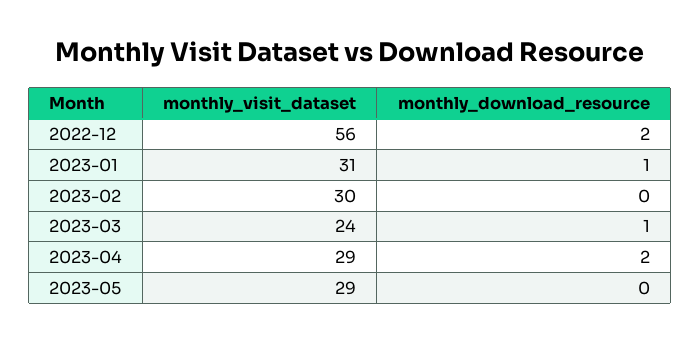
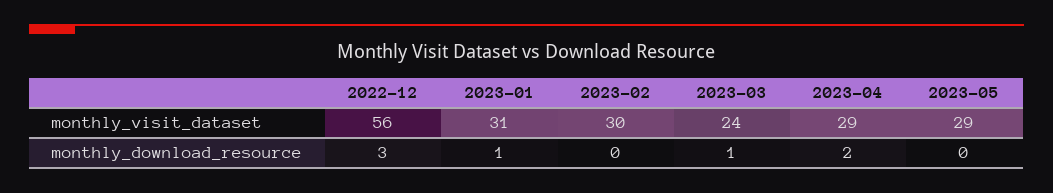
  {
    "monthly_visit_dataset": {
      "2022-12": 56,
      "2023-01": 31,
      "2023-02": 30,
      "2023-03": 24,
      "2023-04": 29,
      "2023-05": 29
    },
    "monthly_download_resource": {
-     "2022-12": 2,
+     "2022-12": 3,
      "2023-01": 1,
      "2023-02": 0,
      "2023-03": 1,
      "2023-04": 2,
      "2023-05": 0
    }
  }

